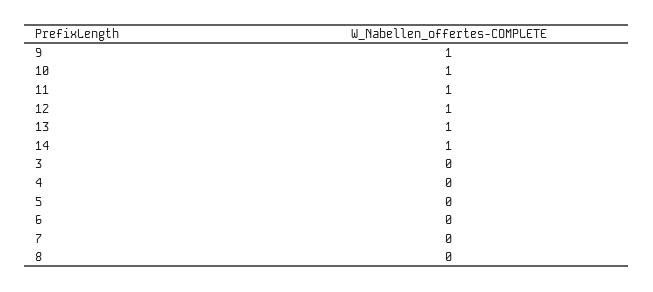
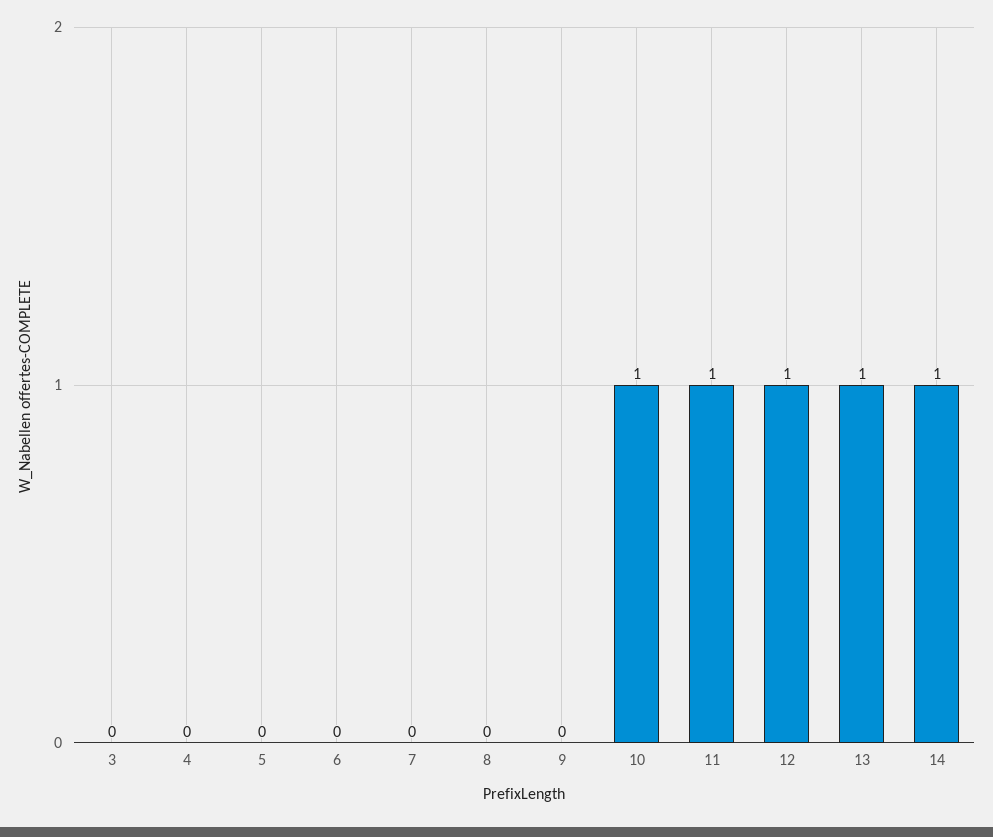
  {
-   "9": 1,
+   "9": 0,
    "10": 1,
    "11": 1,
    "12": 1,
    "13": 1,
    "14": 1,
    "3": 0,
    "4": 0,
    "5": 0,
    "6": 0,
    "7": 0,
    "8": 0
  }

